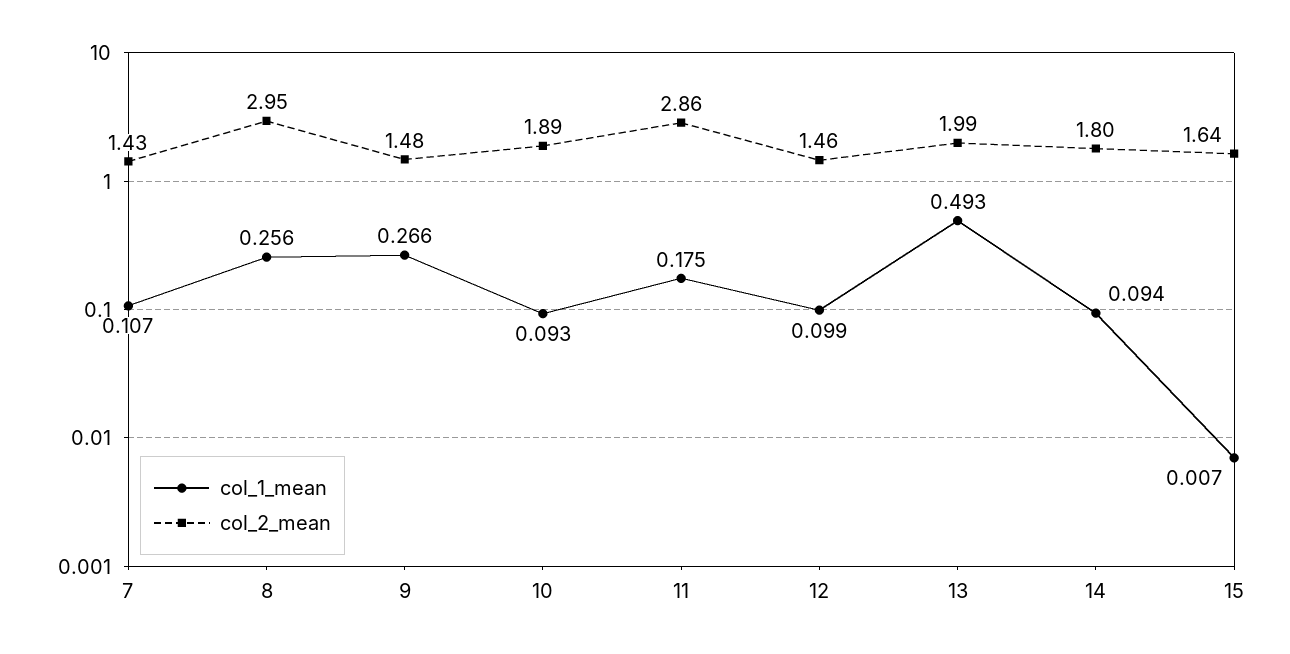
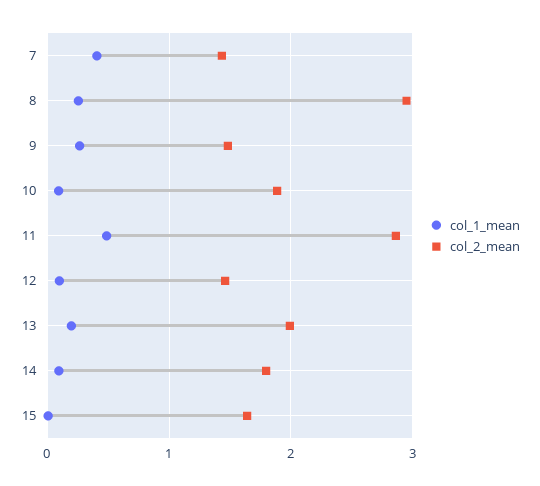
  {
    "col_1_mean": {
-     "7": 0.107,
+     "7": 0.4,
      "8": 0.256,
      "9": 0.266,
      "10": 0.093,
-     "11": 0.175,
+     "11": 0.5,
      "12": 0.099,
-     "13": 0.493,
+     "13": 0.2,
      "14": 0.094,
      "15": 0.007
    },
    "col_2_mean": {
      "7": 1.43,
      "8": 2.95,
      "9": 1.48,
      "10": 1.89,
      "11": 2.86,
      "12": 1.46,
      "13": 1.99,
      "14": 1.8,
      "15": 1.64
    }
  }

